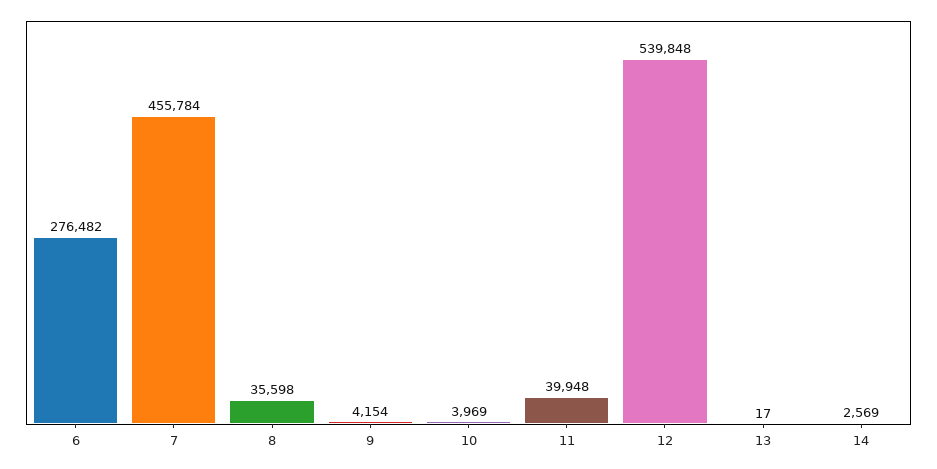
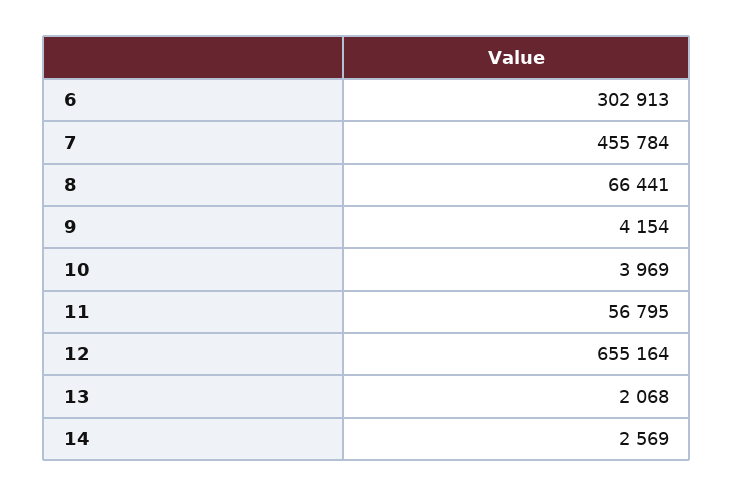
  {
-   "6": 276482,
+   "6": 302913,
    "7": 455784,
-   "8": 35598,
+   "8": 66441,
    "9": 4154,
    "10": 3969,
-   "11": 39948,
+   "11": 56795,
-   "12": 539848,
+   "12": 655164,
-   "13": 17,
+   "13": 2068,
    "14": 2569
  }

